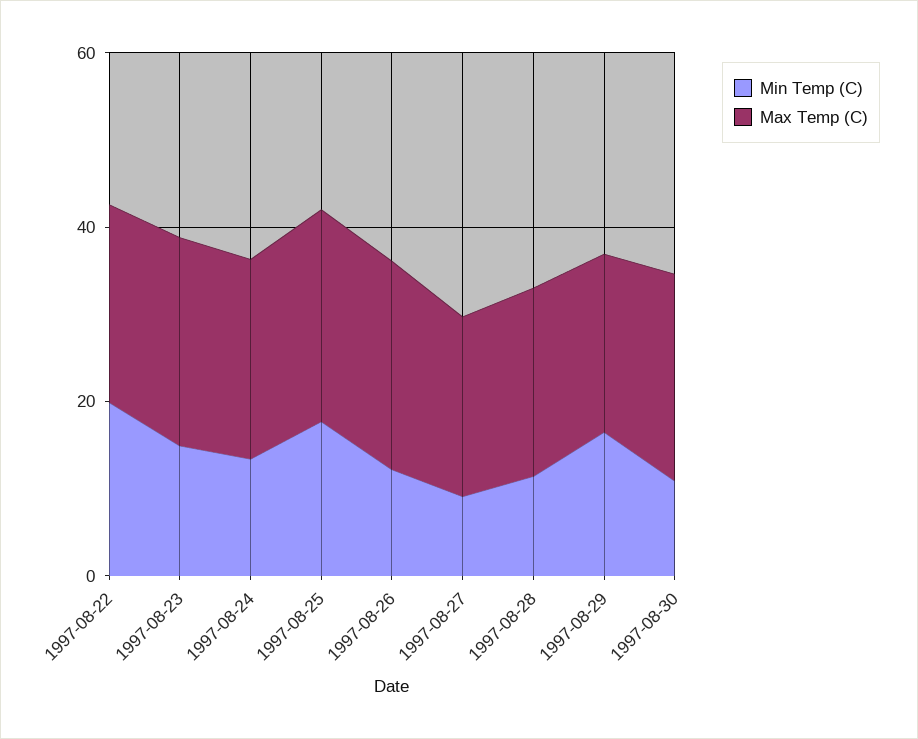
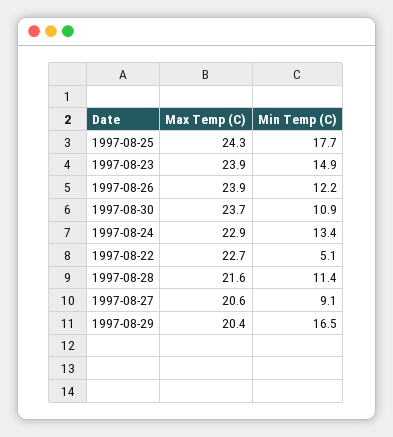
  {
    "Min Temp (C)": {
-     "1997-08-22": 20,
+     "1997-08-22": 5.1,
      "1997-08-23": 14.9,
      "1997-08-24": 13.4,
      "1997-08-25": 17.7,
      "1997-08-26": 12.2,
      "1997-08-27": 9.1,
      "1997-08-28": 11.4,
      "1997-08-29": 16.5,
      "1997-08-30": 10.9
    },
    "Max Temp (C)": {
      "1997-08-22": 22.7,
      "1997-08-23": 23.9,
      "1997-08-24": 22.9,
      "1997-08-25": 24.3,
      "1997-08-26": 23.9,
      "1997-08-27": 20.6,
      "1997-08-28": 21.6,
      "1997-08-29": 20.4,
      "1997-08-30": 23.7
    }
  }

